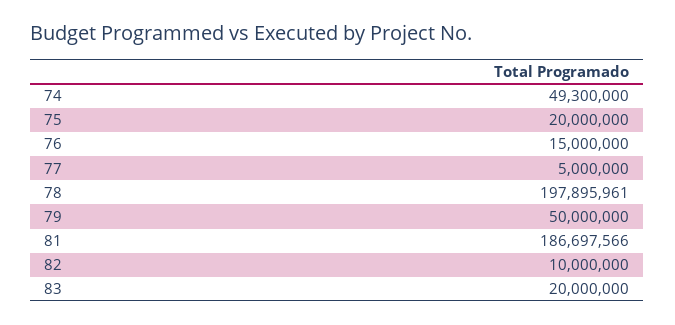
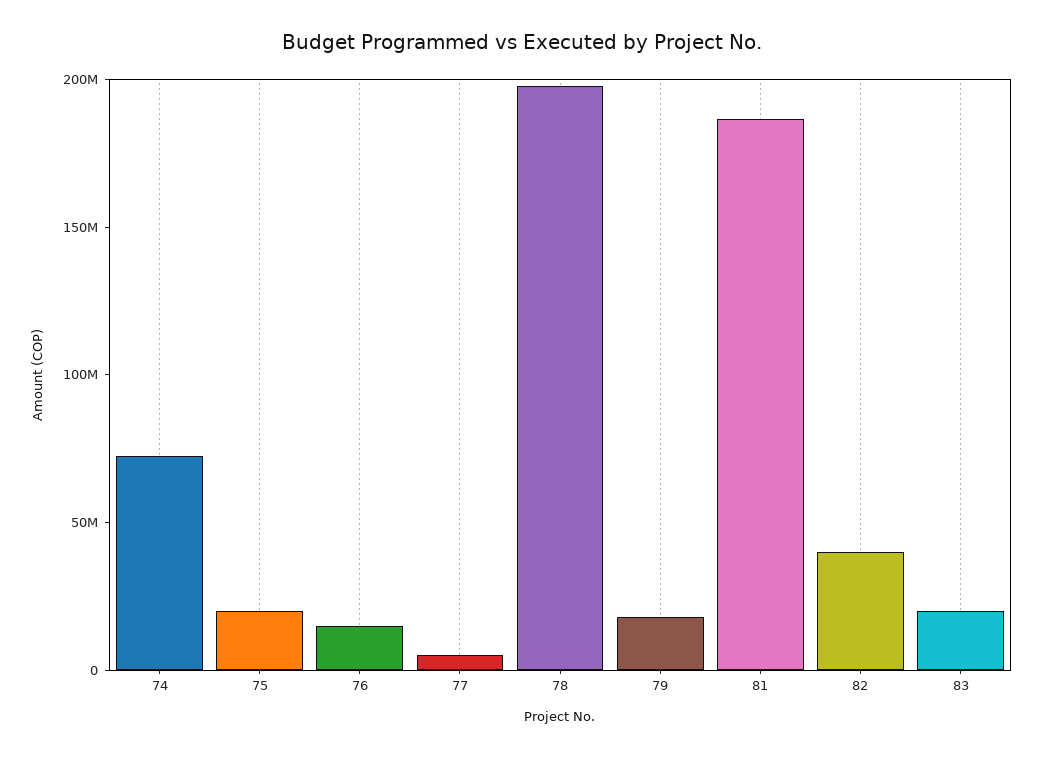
  {
-   "74": 49300000,
+   "74": 70000000,
    "75": 20000000,
    "76": 15000000,
    "77": 5000000,
    "78": 197895961,
-   "79": 50000000,
+   "79": 20000000,
    "81": 186697566,
-   "82": 10000000,
+   "82": 40000000,
    "83": 20000000
  }

